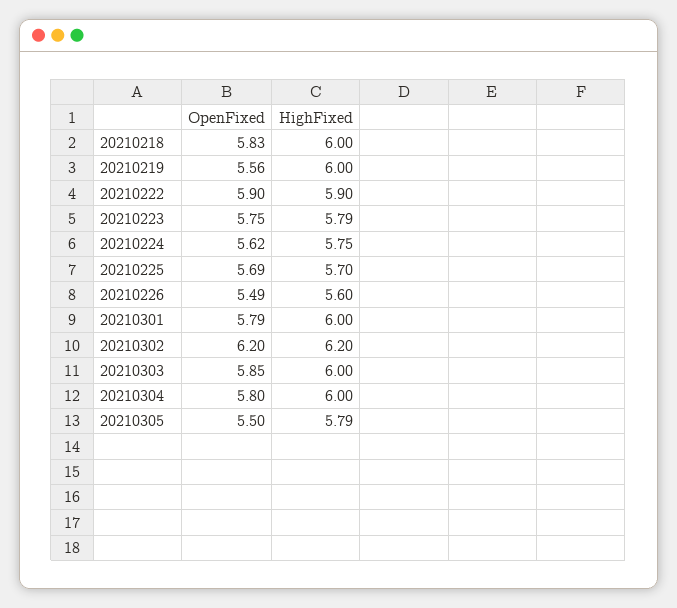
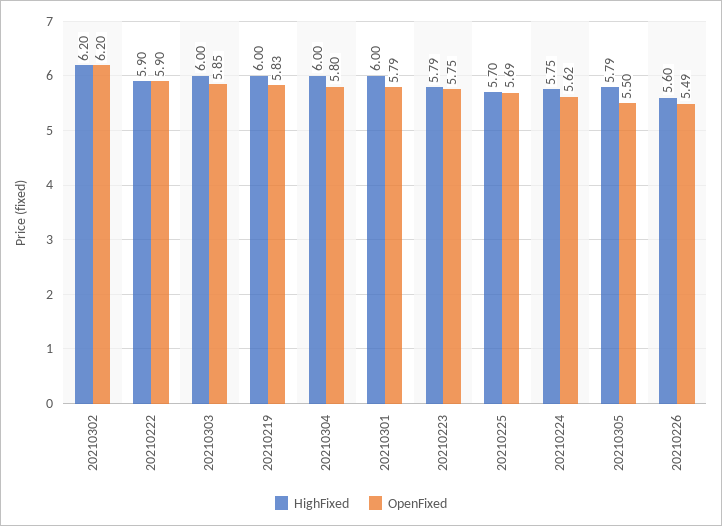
  {
    "OpenFixed": {
-     "20210218": 5.83,
-     "20210219": 5.56,
+     "20210219": 5.83,
      "20210222": 5.9,
      "20210223": 5.75,
      "20210224": 5.62,
      "20210225": 5.69,
      "20210226": 5.49,
      "20210301": 5.79,
      "20210302": 6.2,
      "20210303": 5.85,
      "20210304": 5.8,
      "20210305": 5.5
    },
    "HighFixed": {
-     "20210218": 6,
      "20210219": 6,
      "20210222": 5.9,
      "20210223": 5.79,
      "20210224": 5.75,
      "20210225": 5.7,
      "20210226": 5.6,
      "20210301": 6,
      "20210302": 6.2,
      "20210303": 6,
      "20210304": 6,
      "20210305": 5.79
    }
  }

